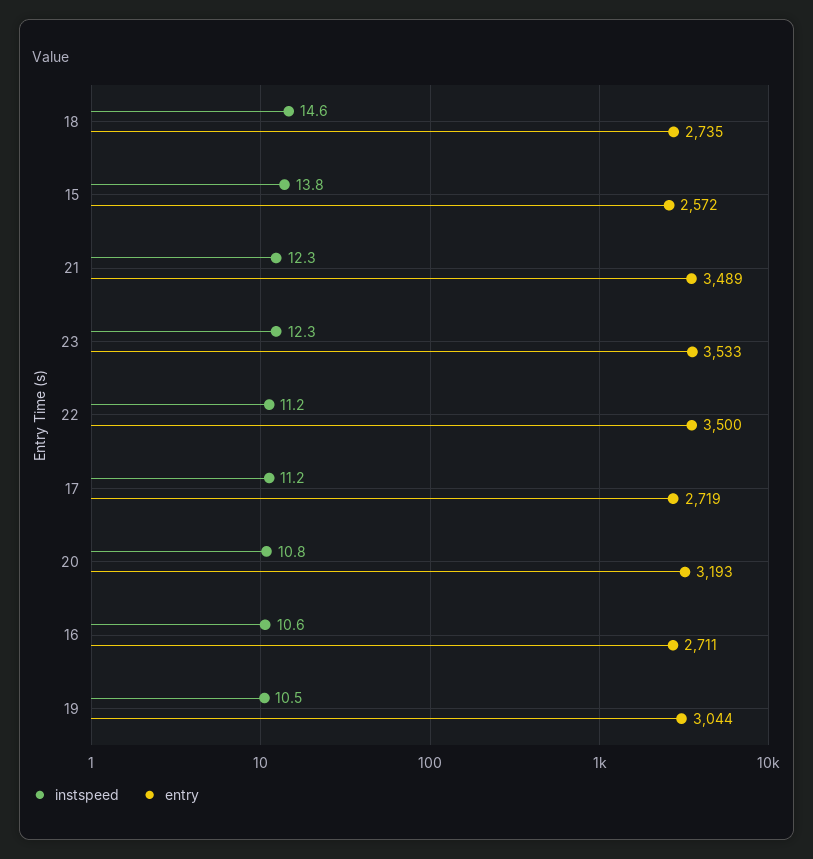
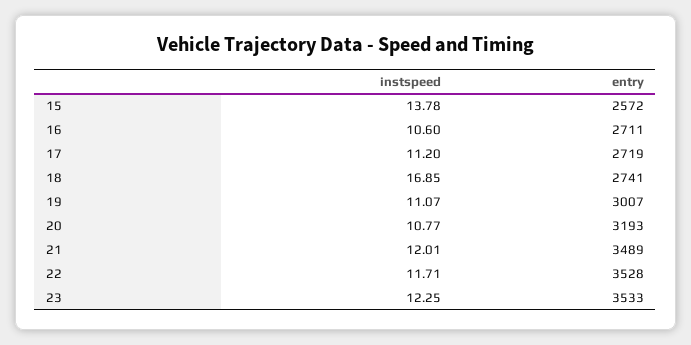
  {
    "instspeed": {
-     "18": 14.6,
+     "18": 16.85,
      "15": 13.78,
-     "21": 12.3,
+     "21": 12.01,
      "23": 12.25,
-     "22": 11.2,
+     "22": 11.71,
      "17": 11.2,
      "20": 10.77,
      "16": 10.6,
-     "19": 10.5
+     "19": 11.07
    },
    "entry": {
-     "18": 2735,
+     "18": 2741,
      "15": 2572,
      "21": 3489,
      "23": 3533,
-     "22": 3500,
+     "22": 3528,
      "17": 2719,
      "20": 3193,
      "16": 2711,
-     "19": 3044
+     "19": 3007
    }
  }

